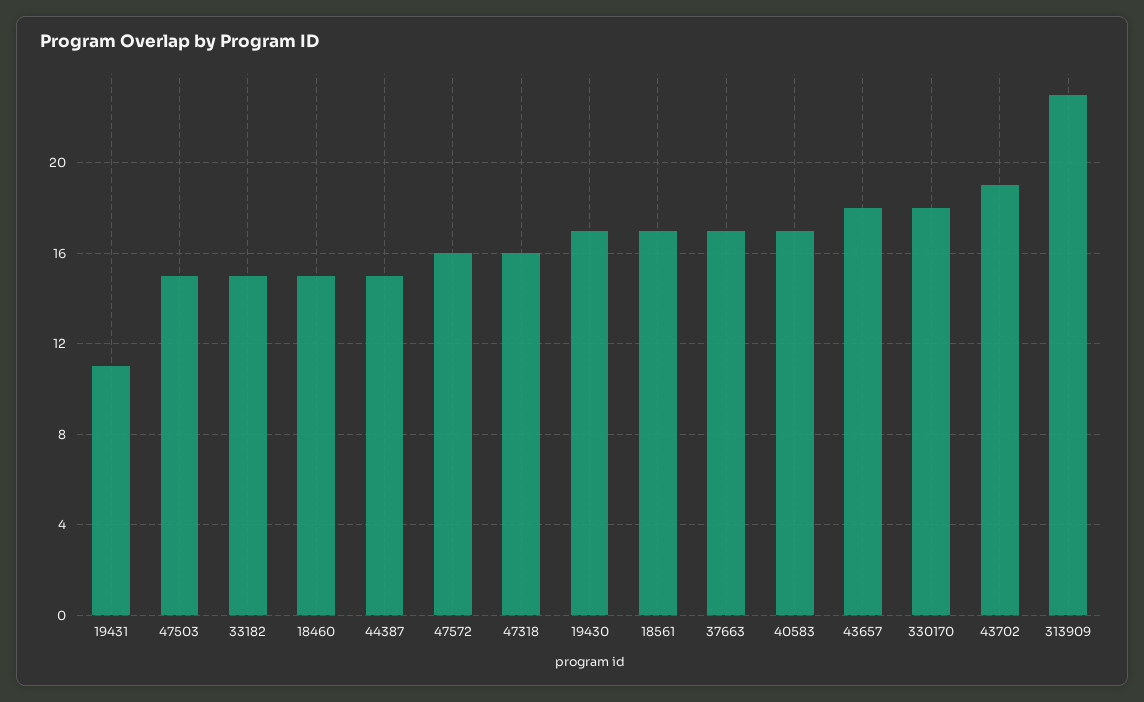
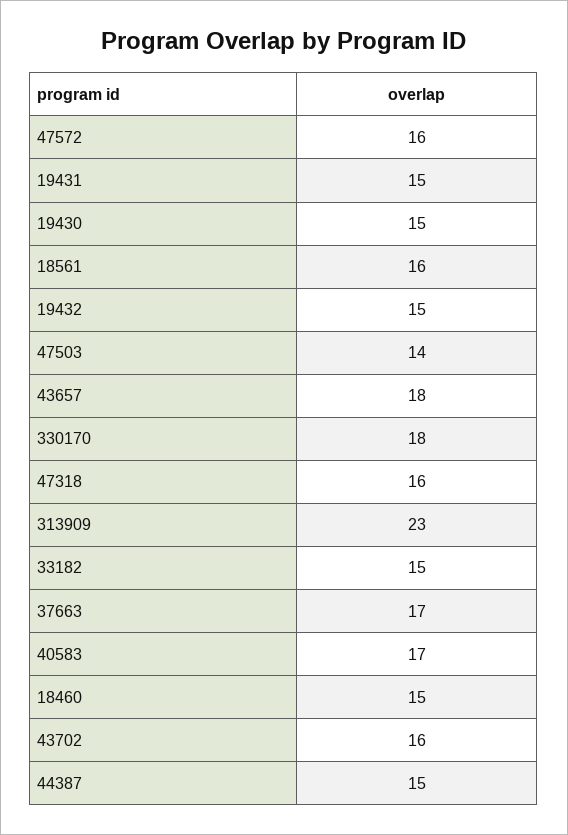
  {
-   "19431": 11,
+   "19431": 15,
-   "47503": 15,
+   "47503": 14,
    "33182": 15,
    "18460": 15,
    "44387": 15,
    "47572": 16,
    "47318": 16,
-   "19430": 17,
+   "19430": 15,
-   "18561": 17,
+   "18561": 16,
    "37663": 17,
    "40583": 17,
    "43657": 18,
    "330170": 18,
-   "43702": 19,
+   "43702": 16,
-   "313909": 23
+   "313909": 23,
+   "19432": 15
  }

